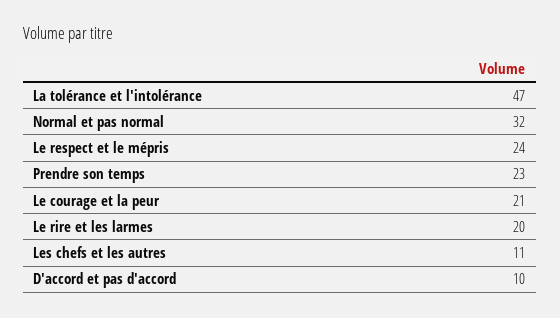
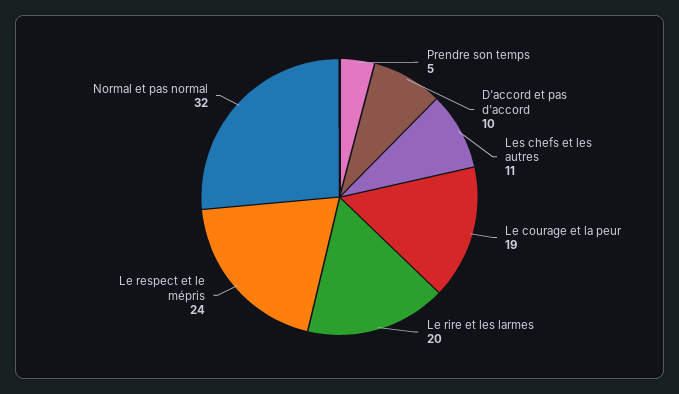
  {
-   "La tolérance et l'intolérance": 47,
    "Normal et pas normal": 32,
    "Le respect et le mépris": 24,
-   "Prendre son temps": 23,
+   "Prendre son temps": 5,
-   "Le courage et la peur": 21,
+   "Le courage et la peur": 19,
    "Le rire et les larmes": 20,
    "Les chefs et les autres": 11,
    "D'accord et pas d'accord": 10
  }

